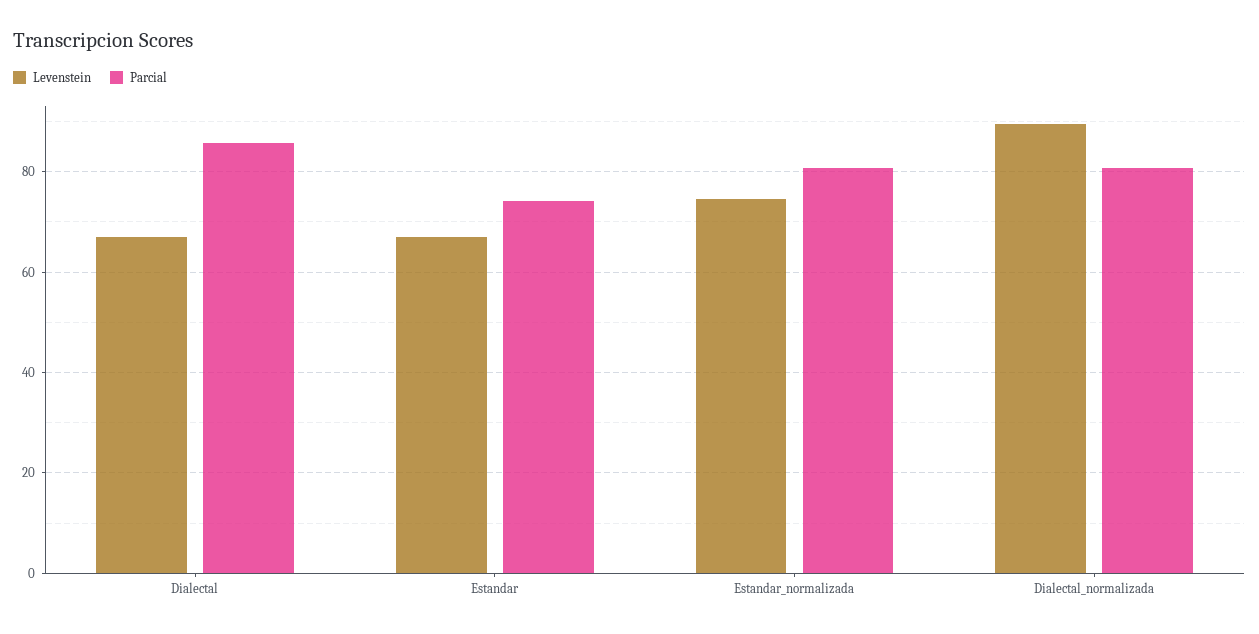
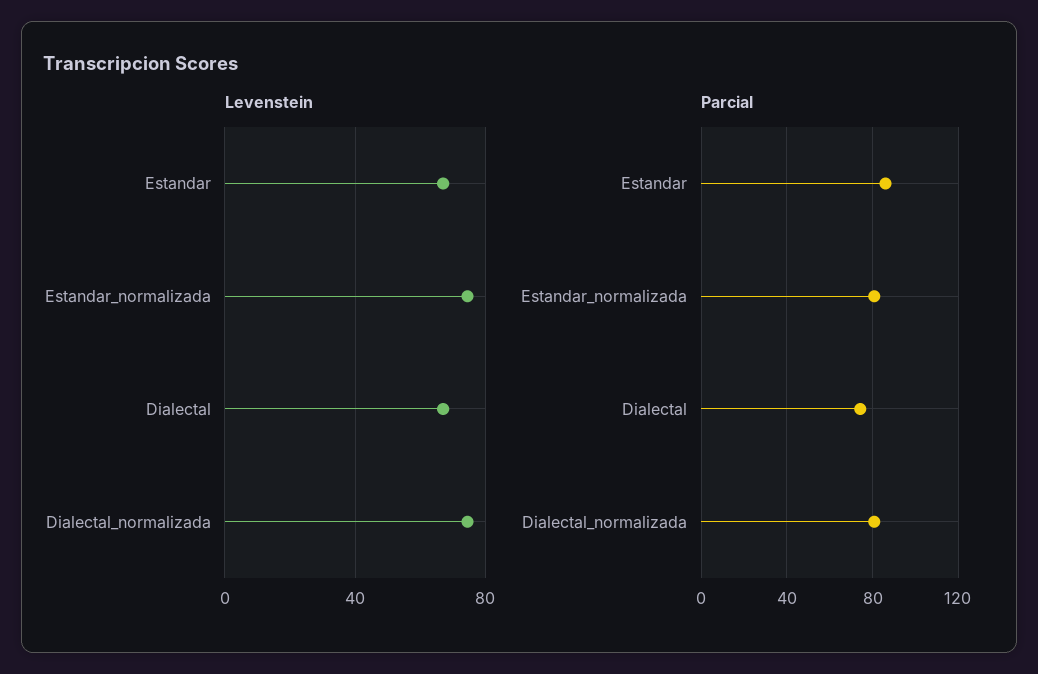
  {
    "Levenstein": {
      "Dialectal": 68,
      "Estandar": 68,
      "Estandar_normalizada": 74,
-     "Dialectal_normalizada": 90
+     "Dialectal_normalizada": 75
    },
    "Parcial": {
-     "Dialectal": 86,
+     "Dialectal": 75,
-     "Estandar": 74,
+     "Estandar": 85,
      "Estandar_normalizada": 80,
      "Dialectal_normalizada": 80
    }
  }

